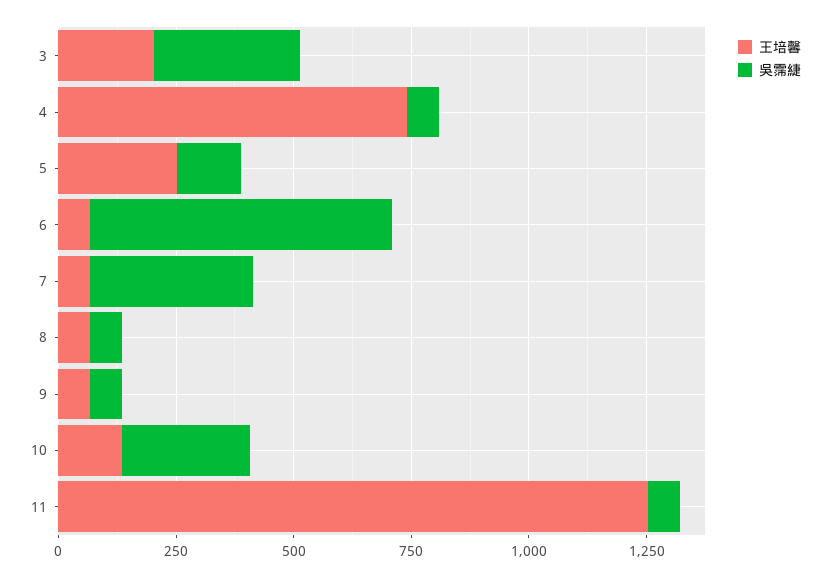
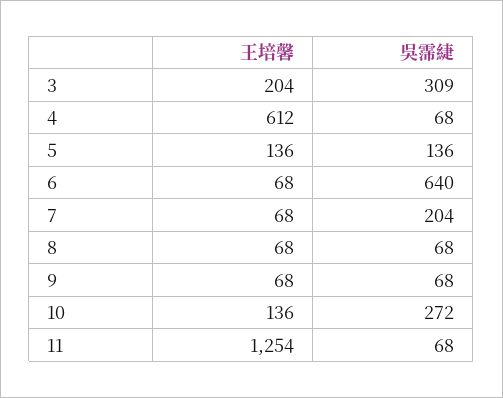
  {
    "王培馨": {
      "3": 204,
-     "4": 750,
+     "4": 612,
-     "5": 250,
+     "5": 136,
      "6": 68,
      "7": 68,
      "8": 68,
      "9": 68,
      "10": 136,
      "11": 1254
    },
    "吳霈緁": {
      "3": 309,
      "4": 68,
      "5": 136,
      "6": 640,
-     "7": 350,
+     "7": 204,
      "8": 68,
      "9": 68,
      "10": 272,
      "11": 68
    }
  }

